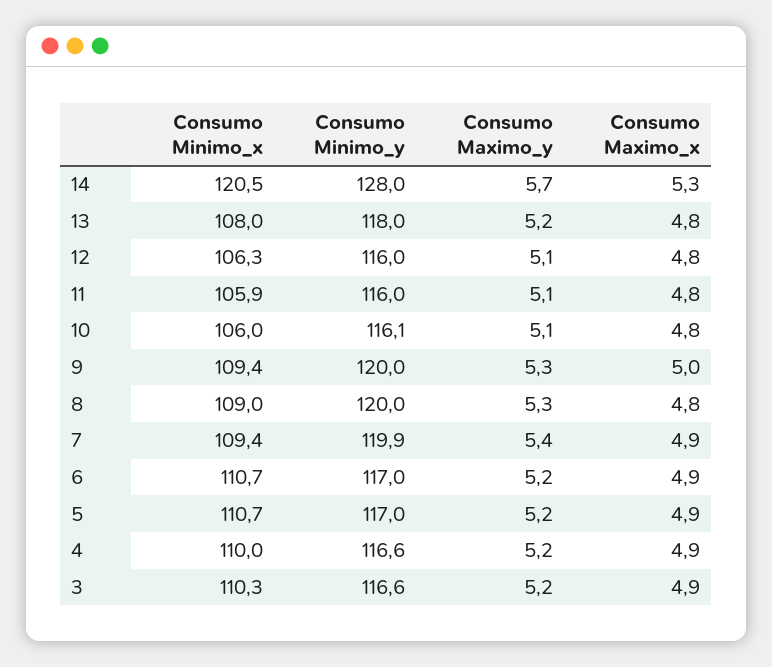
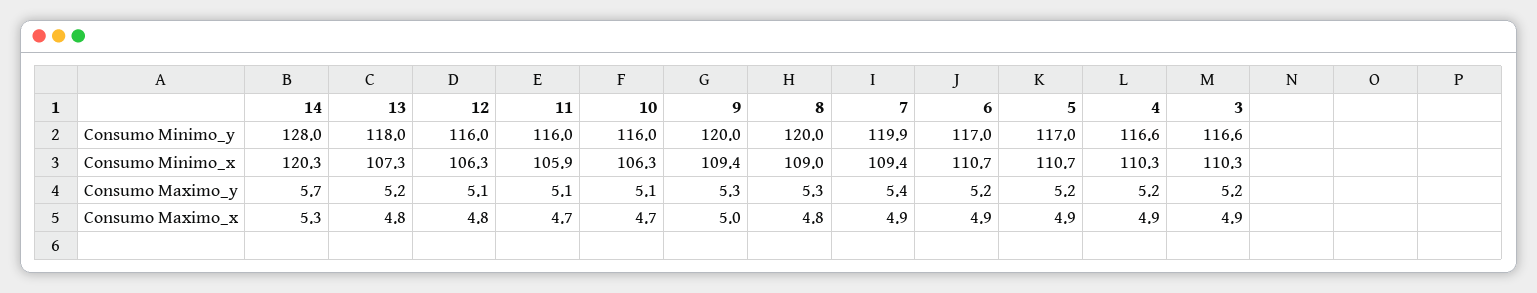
  {
    "Consumo Minimo_x": {
-     "14": 120.5,
+     "14": 120.3,
-     "13": 108,
+     "13": 107.3,
      "12": 106.3,
      "11": 105.9,
-     "10": 106,
+     "10": 106.3,
      "9": 109.4,
      "8": 109,
      "7": 109.4,
      "6": 110.7,
      "5": 110.7,
-     "4": 110,
+     "4": 110.3,
      "3": 110.3
    },
    "Consumo Minimo_y": {
      "14": 128,
      "13": 118,
      "12": 116,
      "11": 116,
-     "10": 116.1,
+     "10": 116,
      "9": 120,
      "8": 120,
      "7": 119.9,
      "6": 117,
      "5": 117,
      "4": 116.6,
      "3": 116.6
    },
    "Consumo Maximo_y": {
      "14": 5.7,
      "13": 5.2,
      "12": 5.1,
      "11": 5.1,
      "10": 5.1,
      "9": 5.3,
      "8": 5.3,
      "7": 5.4,
      "6": 5.2,
      "5": 5.2,
      "4": 5.2,
      "3": 5.2
    },
    "Consumo Maximo_x": {
      "14": 5.3,
      "13": 4.8,
      "12": 4.8,
-     "11": 4.8,
+     "11": 4.7,
-     "10": 4.8,
+     "10": 4.7,
      "9": 5,
      "8": 4.8,
      "7": 4.9,
      "6": 4.9,
      "5": 4.9,
      "4": 4.9,
      "3": 4.9
    }
  }

